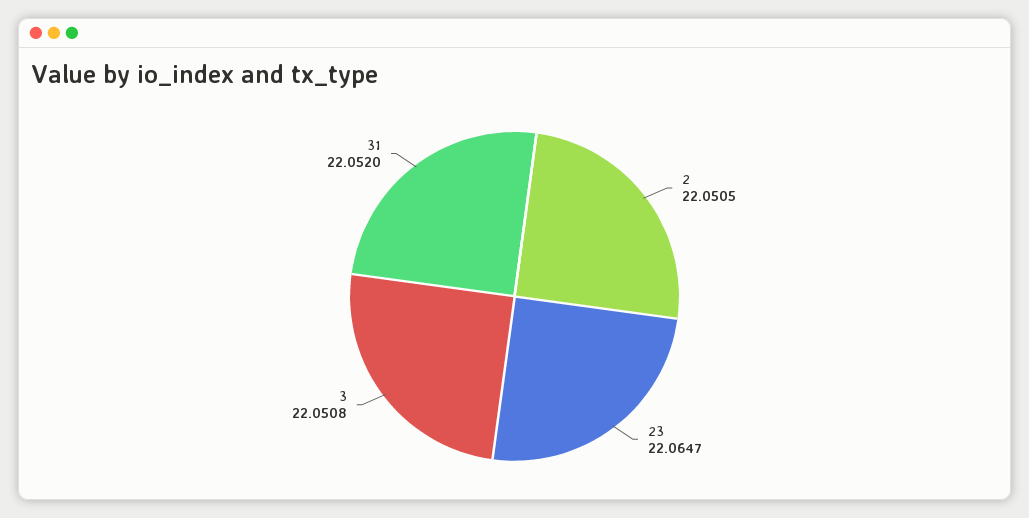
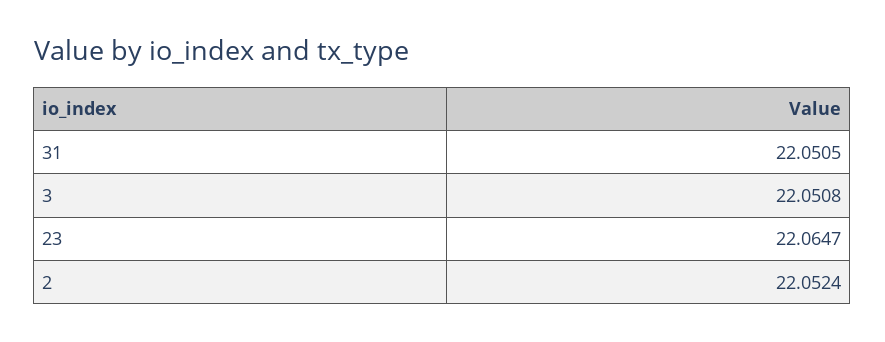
  {
-   "2": 22.0505,
+   "2": 22.0524,
    "23": 22.0647,
    "3": 22.0508,
-   "31": 22.052
+   "31": 22.0505
  }

